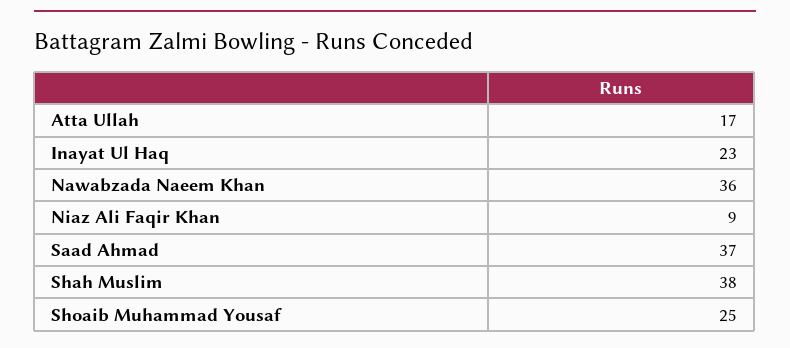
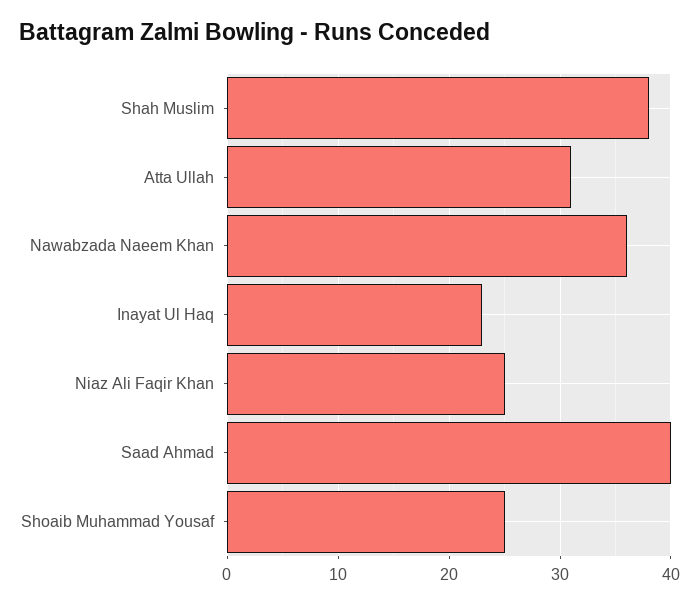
  {
-   "Atta Ullah": 17,
+   "Atta Ullah": 31,
    "Inayat Ul Haq": 23,
    "Nawabzada Naeem Khan": 36,
-   "Niaz Ali Faqir Khan": 9,
+   "Niaz Ali Faqir Khan": 25,
-   "Saad Ahmad": 37,
+   "Saad Ahmad": 40,
    "Shah Muslim": 38,
    "Shoaib Muhammad Yousaf": 25
  }

